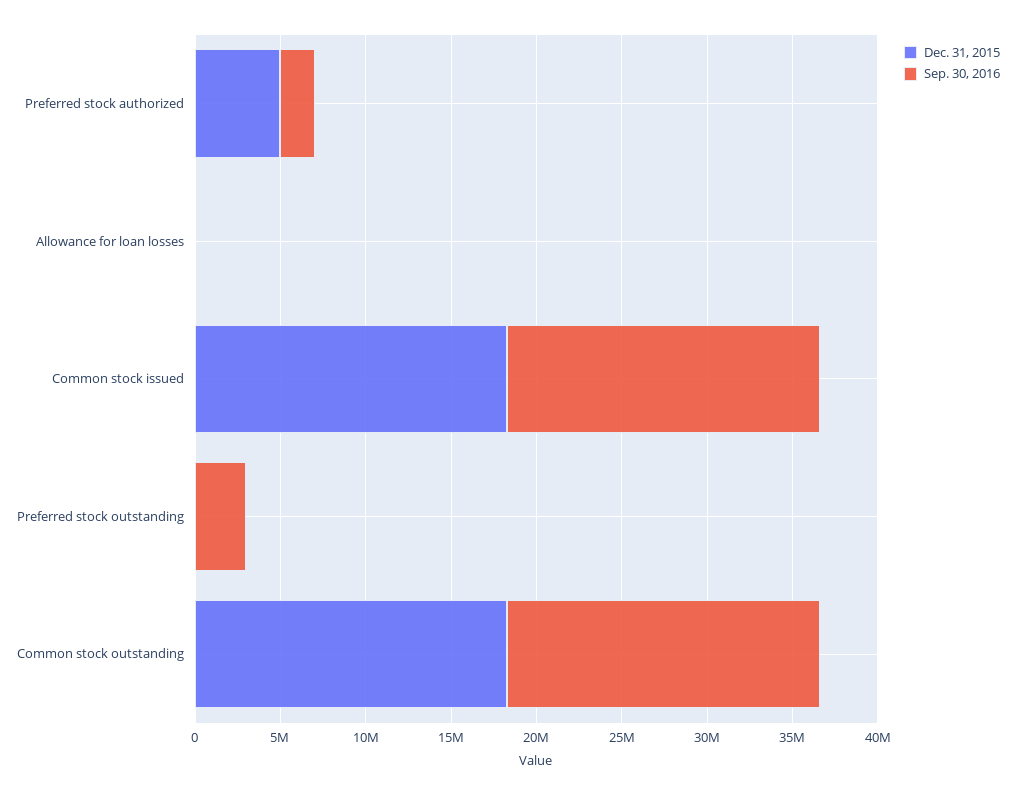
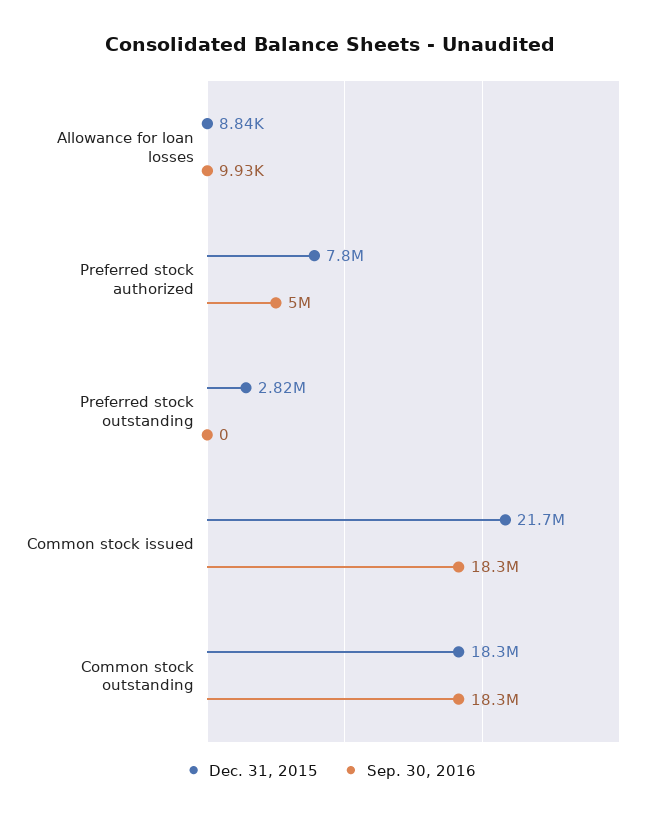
  {
    "Dec. 31, 2015": {
-     "Preferred stock authorized": 5000000,
+     "Preferred stock authorized": 7800000,
      "Allowance for loan losses": 8840,
-     "Common stock issued": 18000000,
+     "Common stock issued": 21700000,
-     "Preferred stock outstanding": 0,
+     "Preferred stock outstanding": 2820000,
      "Common stock outstanding": 18300000
    },
    "Sep. 30, 2016": {
-     "Preferred stock authorized": 2000000,
+     "Preferred stock authorized": 5000000,
      "Allowance for loan losses": 9930,
      "Common stock issued": 18300000,
-     "Preferred stock outstanding": 3000000,
+     "Preferred stock outstanding": 0,
      "Common stock outstanding": 18300000
    }
  }

